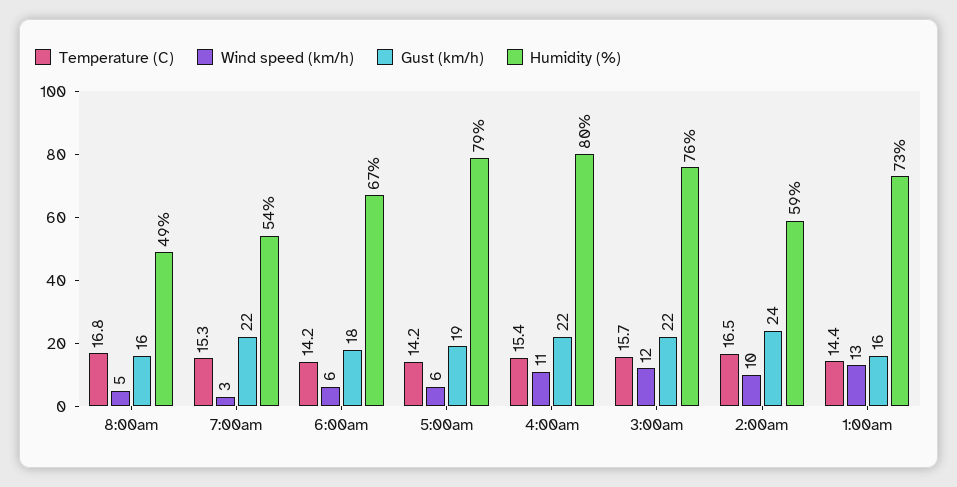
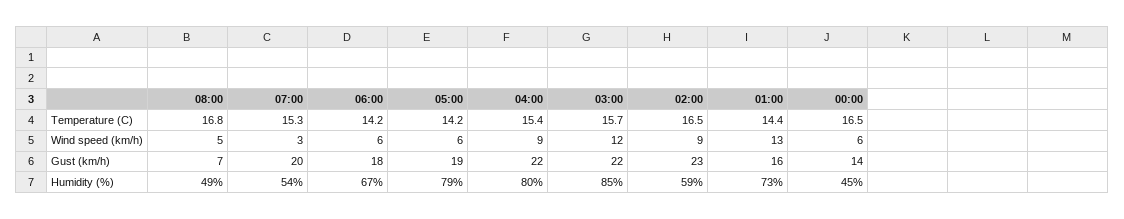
  {
    "Temperature (C)": {
      "8:00am": 16.8,
      "7:00am": 15.3,
      "6:00am": 14.2,
      "5:00am": 14.2,
      "4:00am": 15.4,
      "3:00am": 15.7,
      "2:00am": 16.5,
-     "1:00am": 14.4
+     "1:00am": 14.4,
+     "00:00": 16.5
    },
    "Wind speed (km/h)": {
      "8:00am": 5,
      "7:00am": 3,
      "6:00am": 6,
      "5:00am": 6,
-     "4:00am": 11,
+     "4:00am": 9,
      "3:00am": 12,
-     "2:00am": 10,
+     "2:00am": 9,
-     "1:00am": 13
+     "1:00am": 13,
+     "00:00": 6
    },
    "Gust (km/h)": {
-     "8:00am": 16,
+     "8:00am": 7,
-     "7:00am": 22,
+     "7:00am": 20,
      "6:00am": 18,
      "5:00am": 19,
      "4:00am": 22,
      "3:00am": 22,
-     "2:00am": 24,
+     "2:00am": 23,
-     "1:00am": 16
+     "1:00am": 16,
+     "00:00": 14
    },
    "Humidity (%)": {
      "8:00am": 49,
      "7:00am": 54,
      "6:00am": 67,
      "5:00am": 79,
      "4:00am": 80,
-     "3:00am": 76,
+     "3:00am": 85,
      "2:00am": 59,
-     "1:00am": 73
+     "1:00am": 73,
+     "00:00": 45
    }
  }

